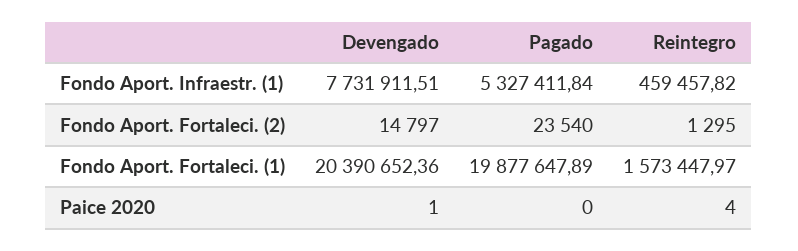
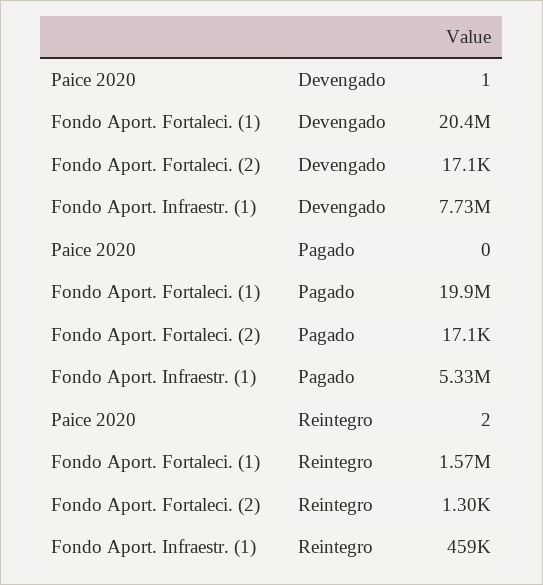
  {
    "Devengado": {
      "Fondo Aport. Infraestr. (1)": 7731911.51,
-     "Fondo Aport. Fortaleci. (2)": 14797,
+     "Fondo Aport. Fortaleci. (2)": 17100,
      "Fondo Aport. Fortaleci. (1)": 20390652.36,
      "Paice 2020": 1
    },
    "Pagado": {
      "Fondo Aport. Infraestr. (1)": 5327411.84,
-     "Fondo Aport. Fortaleci. (2)": 23540,
+     "Fondo Aport. Fortaleci. (2)": 17100,
      "Fondo Aport. Fortaleci. (1)": 19877647.89,
      "Paice 2020": 0
    },
    "Reintegro": {
      "Fondo Aport. Infraestr. (1)": 459457.82,
      "Fondo Aport. Fortaleci. (2)": 1295,
      "Fondo Aport. Fortaleci. (1)": 1573447.97,
-     "Paice 2020": 4
+     "Paice 2020": 2
    }
  }

